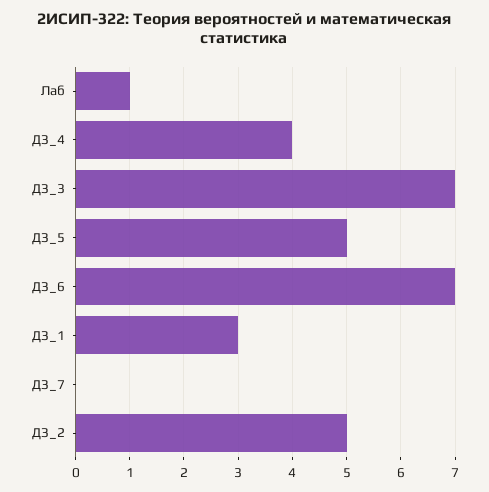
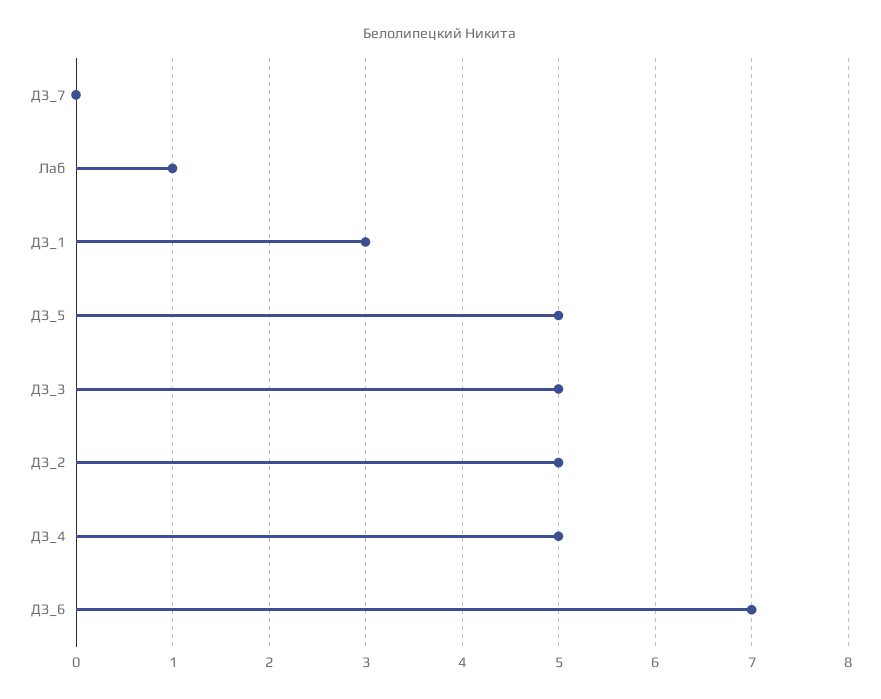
  {
    "Лаб": 1,
-   "ДЗ_4": 4,
+   "ДЗ_4": 5,
-   "ДЗ_3": 7,
+   "ДЗ_3": 5,
    "ДЗ_5": 5,
    "ДЗ_6": 7,
    "ДЗ_1": 3,
    "ДЗ_7": 0,
    "ДЗ_2": 5
  }

